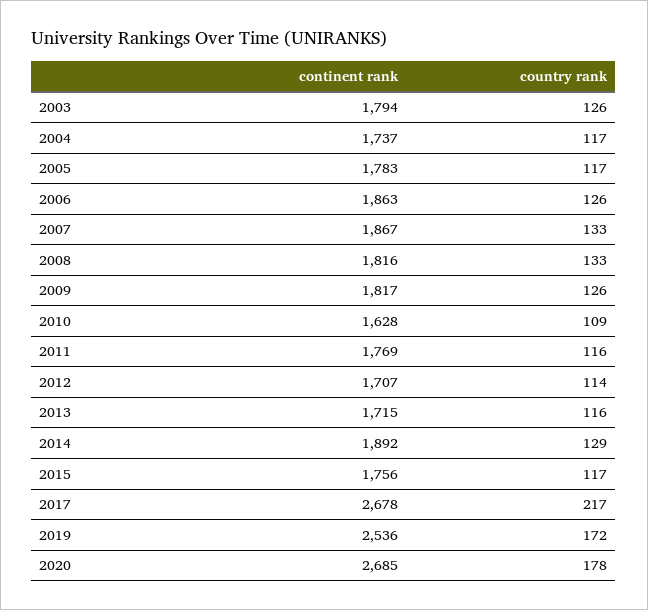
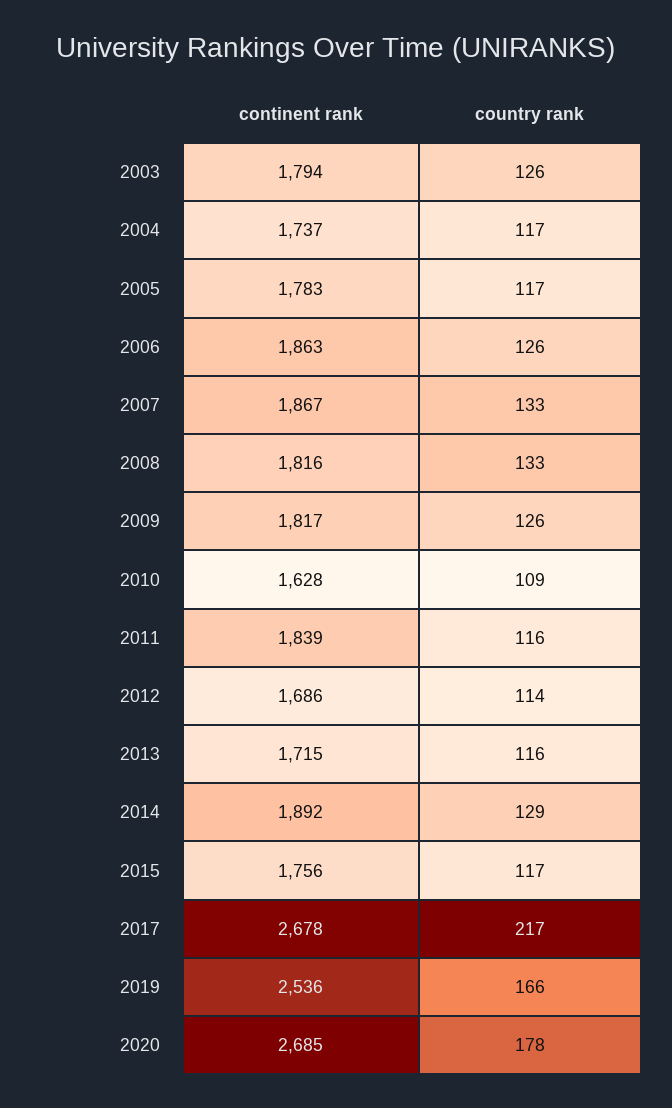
  {
    "continent rank": {
      "2003": 1794,
      "2004": 1737,
      "2005": 1783,
      "2006": 1863,
      "2007": 1867,
      "2008": 1816,
      "2009": 1817,
      "2010": 1628,
-     "2011": 1769,
+     "2011": 1839,
-     "2012": 1707,
+     "2012": 1686,
      "2013": 1715,
      "2014": 1892,
      "2015": 1756,
      "2017": 2678,
      "2019": 2536,
      "2020": 2685
    },
    "country rank": {
      "2003": 126,
      "2004": 117,
      "2005": 117,
      "2006": 126,
      "2007": 133,
      "2008": 133,
      "2009": 126,
      "2010": 109,
      "2011": 116,
      "2012": 114,
      "2013": 116,
      "2014": 129,
      "2015": 117,
      "2017": 217,
-     "2019": 172,
+     "2019": 166,
      "2020": 178
    }
  }

